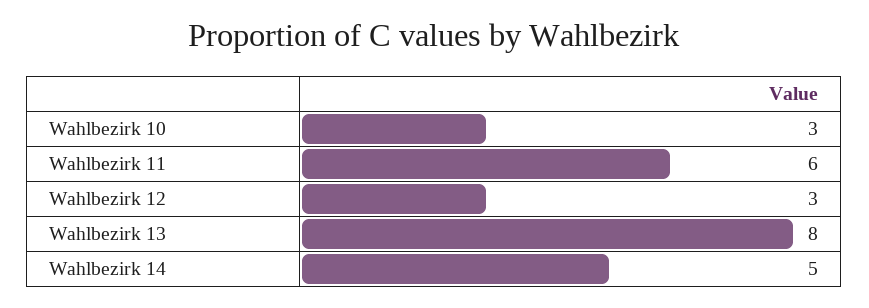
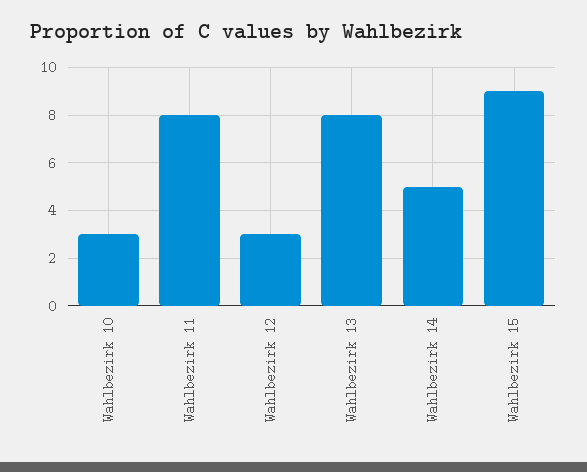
  {
    "Wahlbezirk 10": 3,
-   "Wahlbezirk 11": 6,
+   "Wahlbezirk 11": 8,
    "Wahlbezirk 12": 3,
    "Wahlbezirk 13": 8,
-   "Wahlbezirk 14": 5
+   "Wahlbezirk 14": 5,
+   "Wahlbezirk 15": 9
  }

